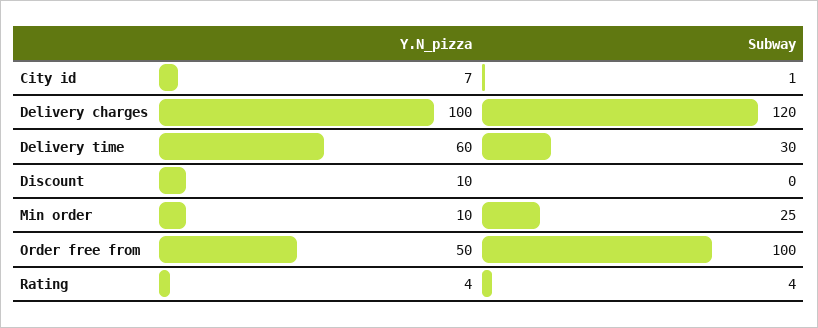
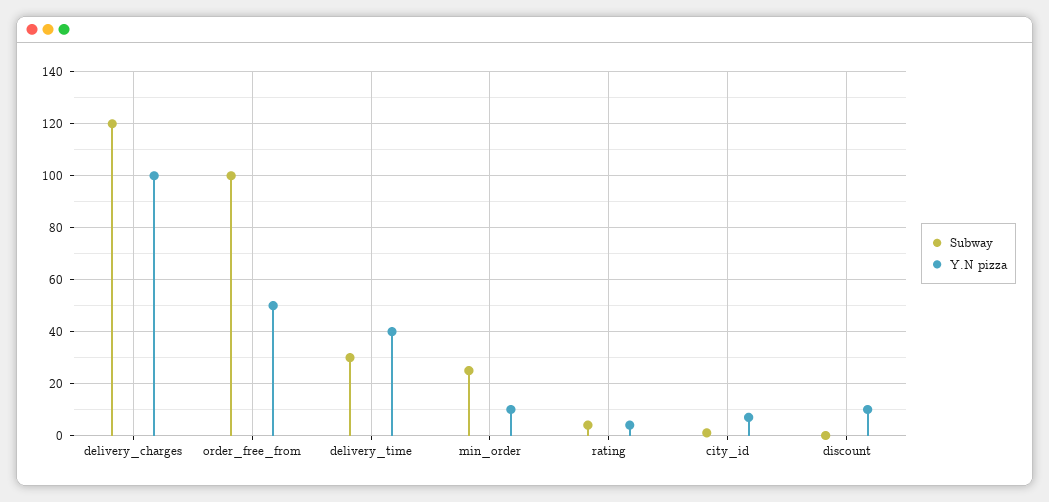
  {
    "Y.N_pizza": {
      "City id": 7,
      "Delivery charges": 100,
-     "Delivery time": 60,
+     "Delivery time": 40,
      "Discount": 10,
      "Min order": 10,
      "Order free from": 50,
      "Rating": 4
    },
    "Subway": {
      "City id": 1,
      "Delivery charges": 120,
      "Delivery time": 30,
      "Discount": 0,
      "Min order": 25,
      "Order free from": 100,
      "Rating": 4
    }
  }

